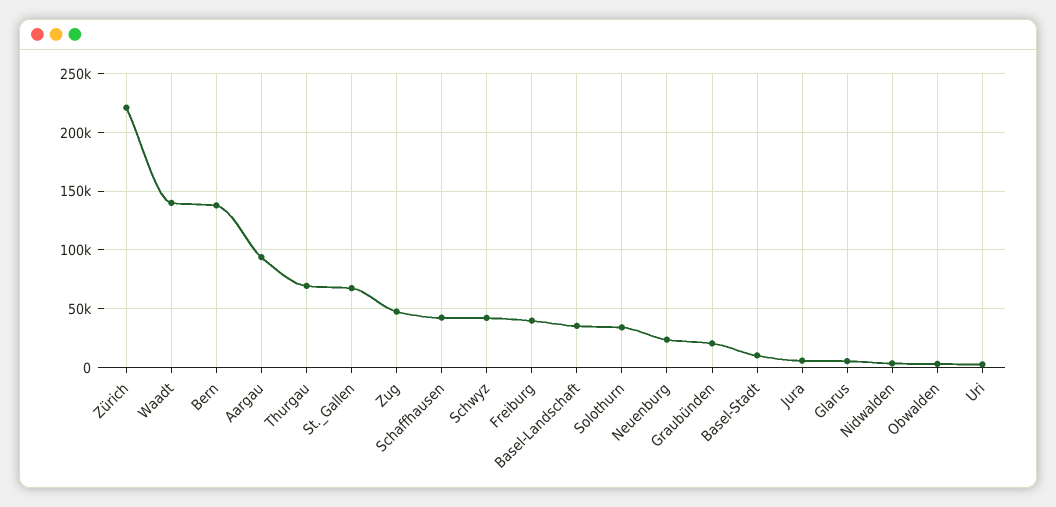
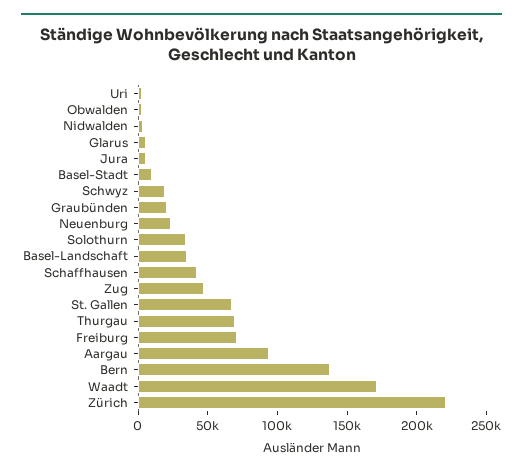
  {
    "Zürich": 220000,
-   "Waadt": 140000,
+   "Waadt": 170000,
    "Bern": 140000,
    "Aargau": 90000,
    "Thurgau": 70000,
    "St._Gallen": 70000,
    "Zug": 50000,
    "Schaffhausen": 40000,
-   "Schwyz": 40000,
+   "Schwyz": 20000,
-   "Freiburg": 40000,
+   "Freiburg": 70000,
    "Basel-Landschaft": 40000,
    "Solothurn": 30000,
    "Neuenburg": 20000,
    "Graubünden": 20000,
    "Basel-Stadt": 10000,
    "Jura": 10000,
    "Glarus": 10000,
    "Nidwalden": 0,
    "Obwalden": 0,
    "Uri": 0
  }

